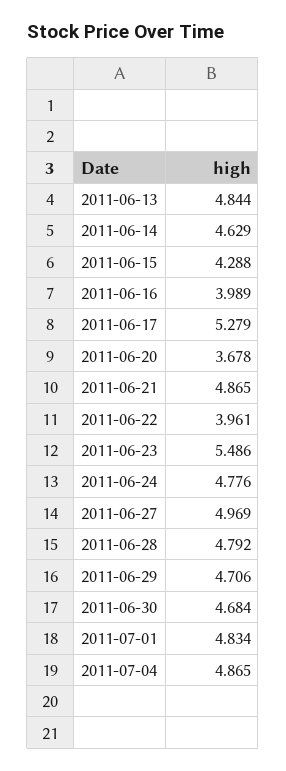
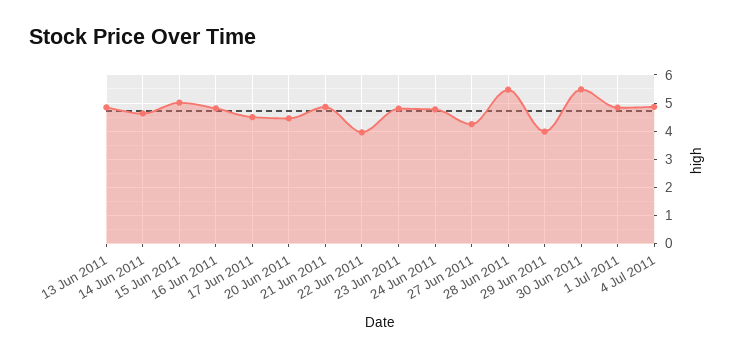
  {
    "2011-06-13": 4.844,
    "2011-06-14": 4.629,
-   "2011-06-15": 4.288,
+   "2011-06-15": 5,
-   "2011-06-16": 3.989,
+   "2011-06-16": 4.75,
-   "2011-06-17": 5.279,
+   "2011-06-17": 4.5,
-   "2011-06-20": 3.678,
+   "2011-06-20": 4.5,
    "2011-06-21": 4.865,
    "2011-06-22": 3.961,
-   "2011-06-23": 5.486,
+   "2011-06-23": 4.75,
    "2011-06-24": 4.776,
-   "2011-06-27": 4.969,
+   "2011-06-27": 4.25,
-   "2011-06-28": 4.792,
+   "2011-06-28": 5.5,
-   "2011-06-29": 4.706,
+   "2011-06-29": 4,
-   "2011-06-30": 4.684,
+   "2011-06-30": 5.5,
    "2011-07-01": 4.834,
    "2011-07-04": 4.865
  }

